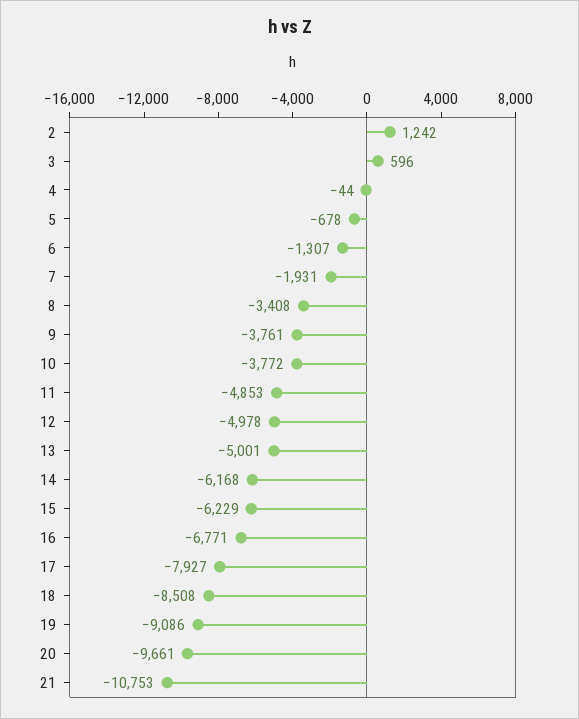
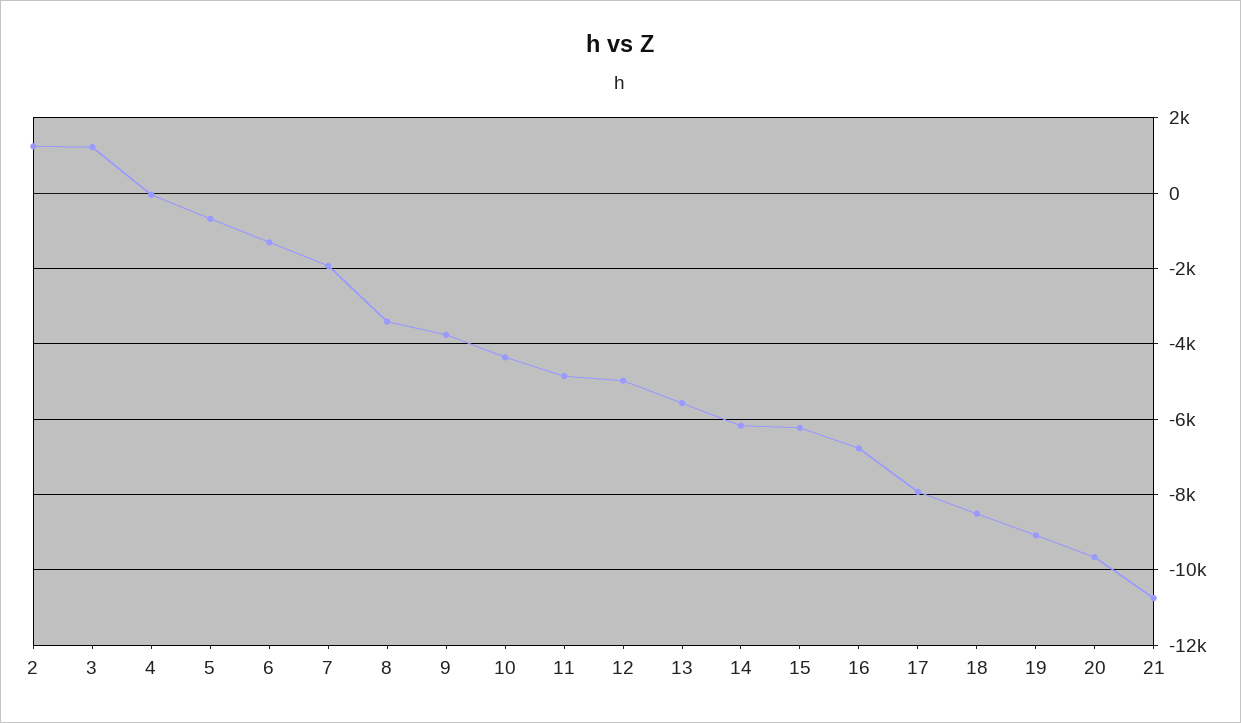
  {
    "2": 1242,
-   "3": 596,
+   "3": 1200,
    "4": -44,
    "5": -678,
    "6": -1307,
    "7": -1931,
    "8": -3408,
    "9": -3761,
-   "10": -3772,
+   "10": -4400,
    "11": -4853,
    "12": -4978,
-   "13": -5001,
+   "13": -5600,
    "14": -6168,
    "15": -6229,
    "16": -6771,
    "17": -7927,
    "18": -8508,
    "19": -9086,
    "20": -9661,
    "21": -10753
  }

